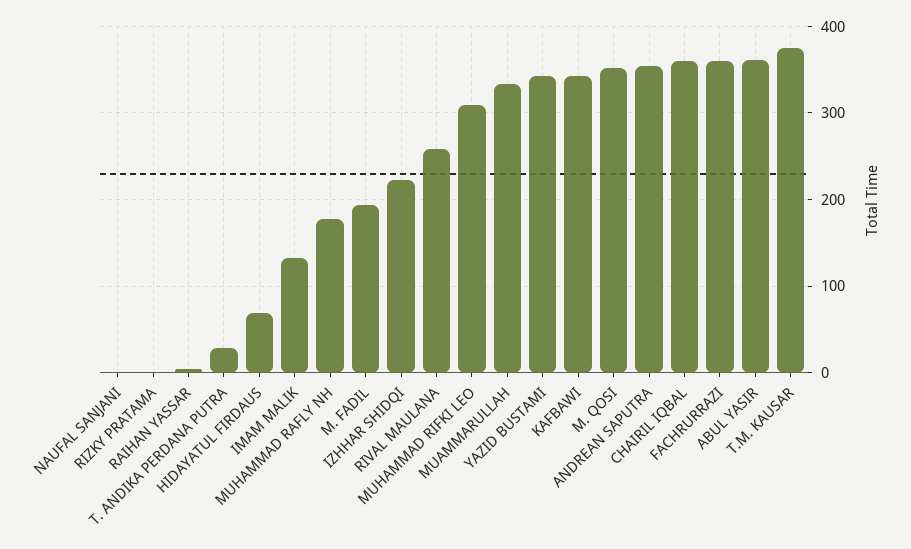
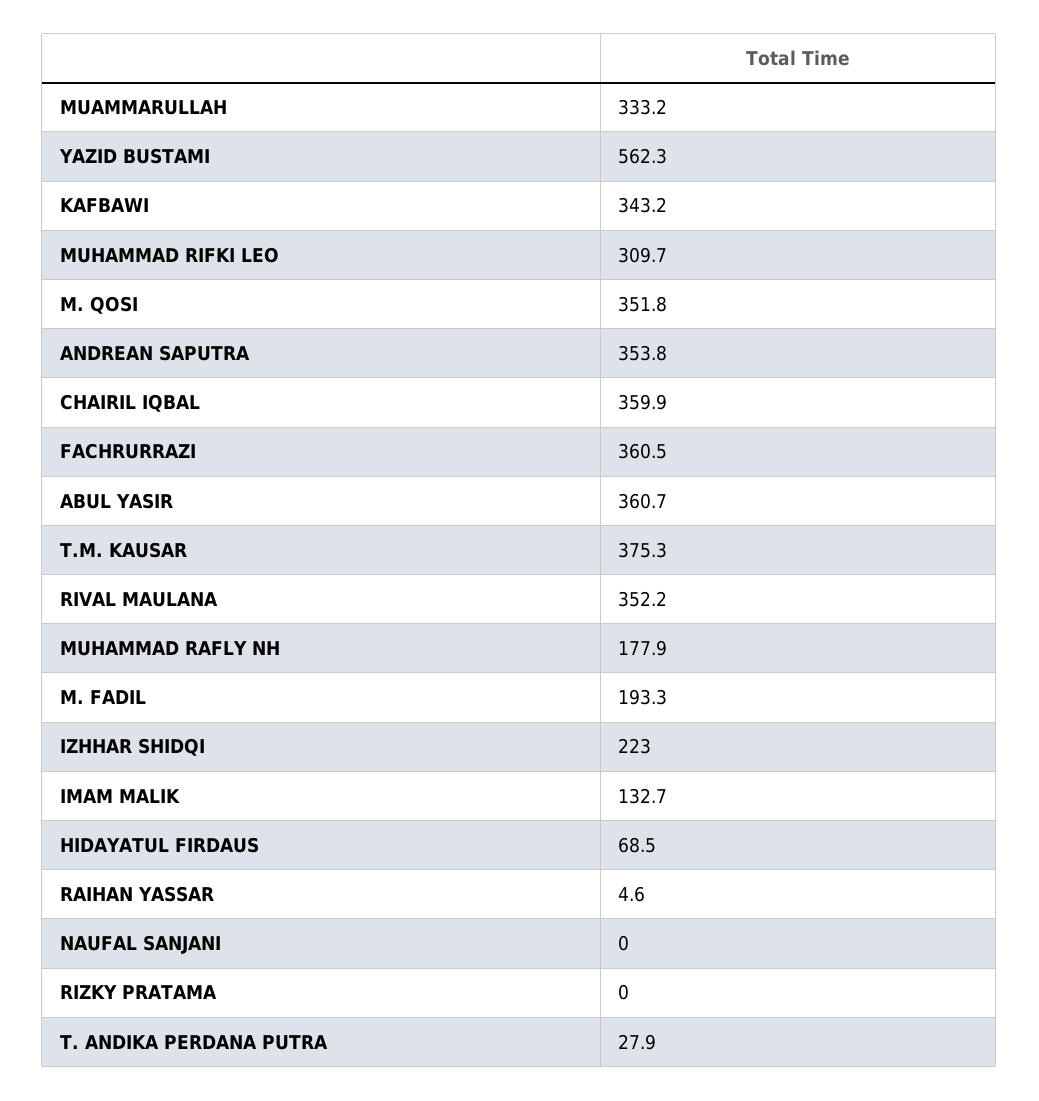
  {
    "NAUFAL SANJANI": 0,
    "RIZKY PRATAMA": 0,
    "RAIHAN YASSAR": 4.6,
    "T. ANDIKA PERDANA PUTRA": 27.9,
    "HIDAYATUL FIRDAUS": 68.5,
    "IMAM MALIK": 132.7,
    "MUHAMMAD RAFLY NH": 177.9,
    "M. FADIL": 193.3,
    "IZHHAR SHIDQI": 223,
-   "RIVAL MAULANA": 260,
+   "RIVAL MAULANA": 352.2,
    "MUHAMMAD RIFKI LEO": 309.7,
    "MUAMMARULLAH": 333.2,
-   "YAZID BUSTAMI": 340,
+   "YAZID BUSTAMI": 562.3,
    "KAFBAWI": 343.2,
    "M. QOSI": 351.8,
    "ANDREAN SAPUTRA": 353.8,
    "CHAIRIL IQBAL": 359.9,
    "FACHRURRAZI": 360.5,
    "ABUL YASIR": 360.7,
    "T.M. KAUSAR": 375.3
  }

